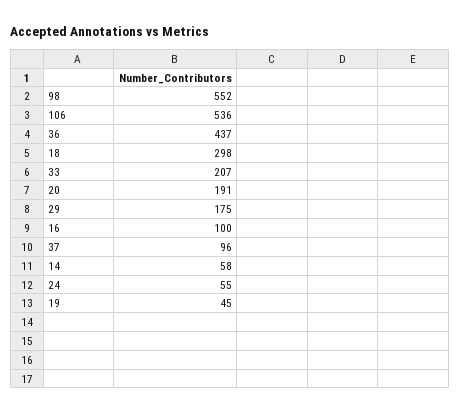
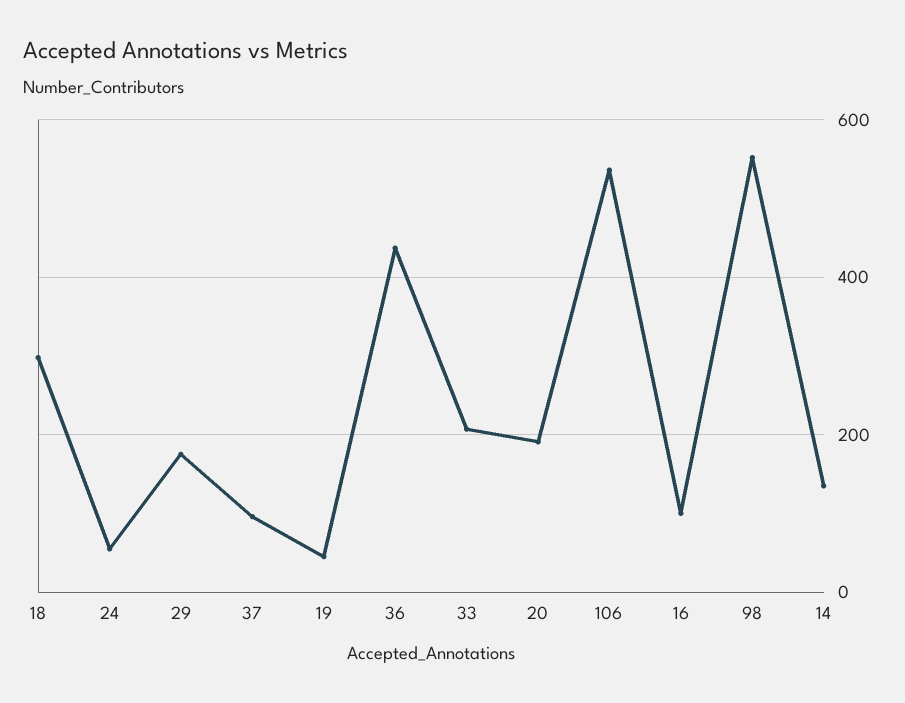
  {
    "98": 552,
    "106": 536,
    "36": 437,
    "18": 298,
    "33": 207,
    "20": 191,
    "29": 175,
    "16": 100,
    "37": 96,
-   "14": 58,
+   "14": 140,
    "24": 55,
    "19": 45
  }

